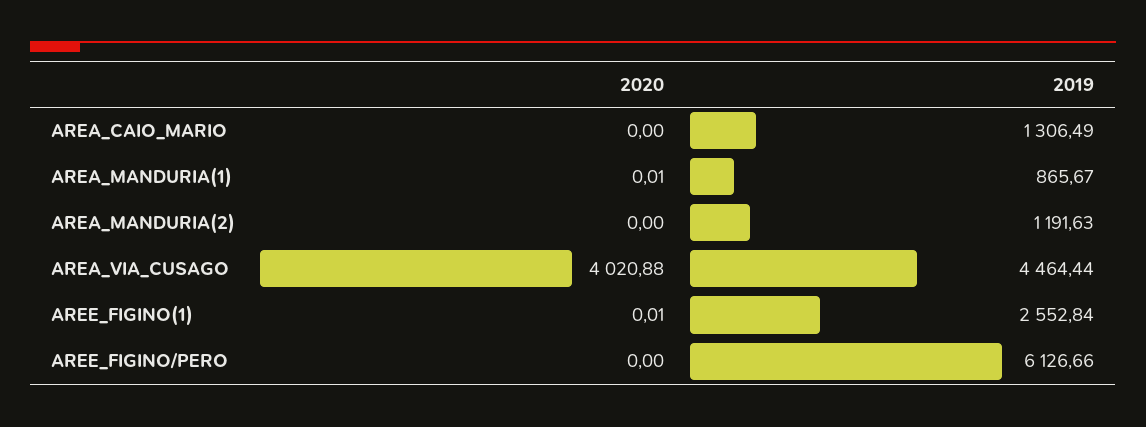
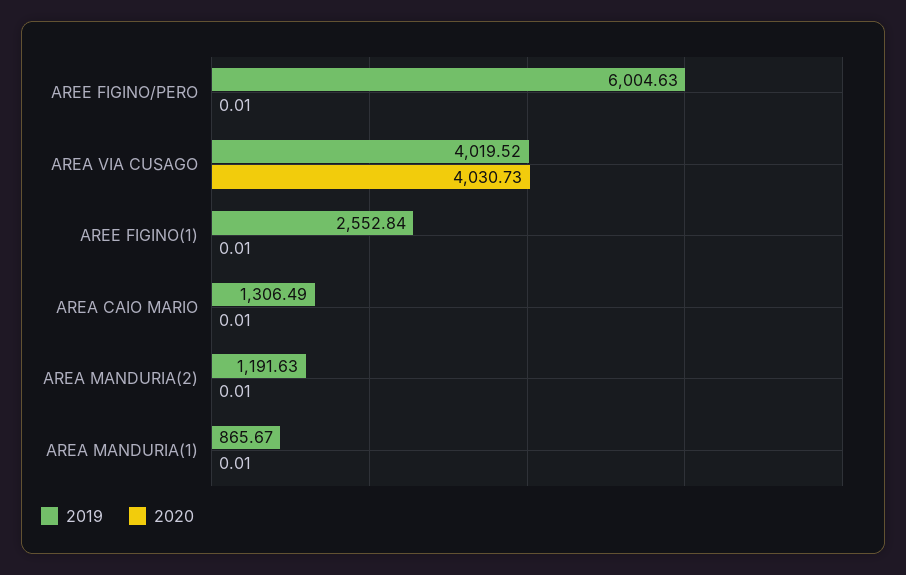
  {
    "2020": {
-     "AREA_CAIO_MARIO": 0,
+     "AREA_CAIO_MARIO": 0.01,
      "AREA_MANDURIA(1)": 0.01,
-     "AREA_MANDURIA(2)": 0,
+     "AREA_MANDURIA(2)": 0.01,
-     "AREA_VIA_CUSAGO": 4020.88,
+     "AREA_VIA_CUSAGO": 4030.73,
      "AREE_FIGINO(1)": 0.01,
-     "AREE_FIGINO/PERO": 0
+     "AREE_FIGINO/PERO": 0.01
    },
    "2019": {
      "AREA_CAIO_MARIO": 1306.49,
      "AREA_MANDURIA(1)": 865.67,
      "AREA_MANDURIA(2)": 1191.63,
-     "AREA_VIA_CUSAGO": 4464.44,
+     "AREA_VIA_CUSAGO": 4019.52,
      "AREE_FIGINO(1)": 2552.84,
-     "AREE_FIGINO/PERO": 6126.66
+     "AREE_FIGINO/PERO": 6004.63
    }
  }

